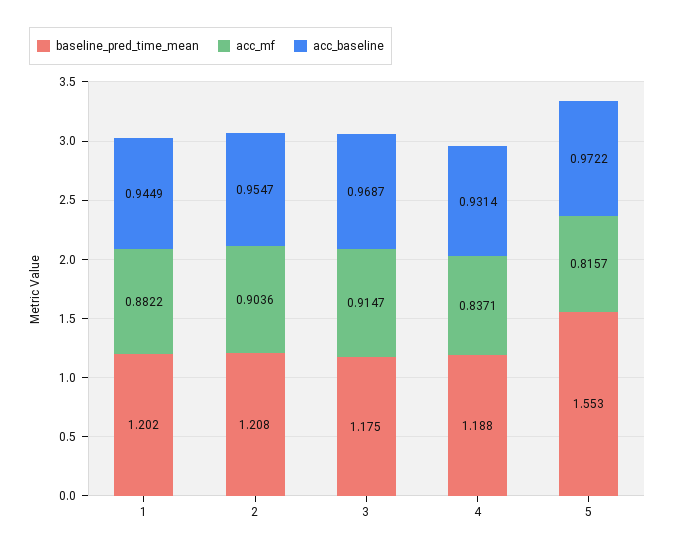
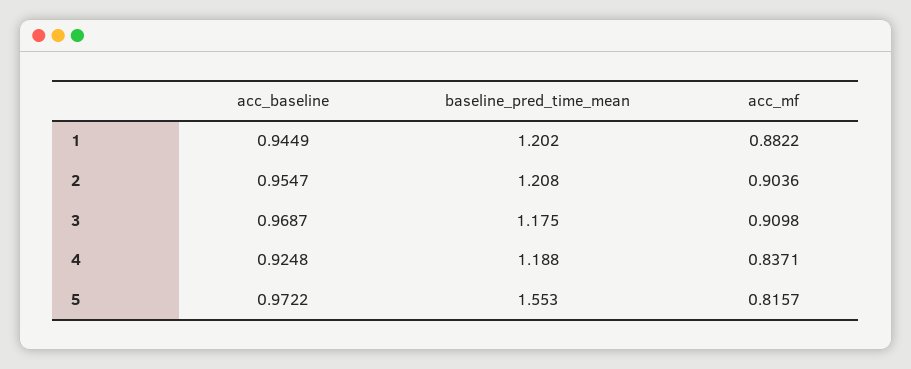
  {
    "baseline_pred_time_mean": {
      "1": 1.202,
      "2": 1.208,
      "3": 1.175,
      "4": 1.188,
      "5": 1.553
    },
    "acc_mf": {
      "1": 0.8822,
      "2": 0.9036,
-     "3": 0.9147,
+     "3": 0.9098,
      "4": 0.8371,
      "5": 0.8157
    },
    "acc_baseline": {
      "1": 0.9449,
      "2": 0.9547,
      "3": 0.9687,
-     "4": 0.9314,
+     "4": 0.9248,
      "5": 0.9722
    }
  }

